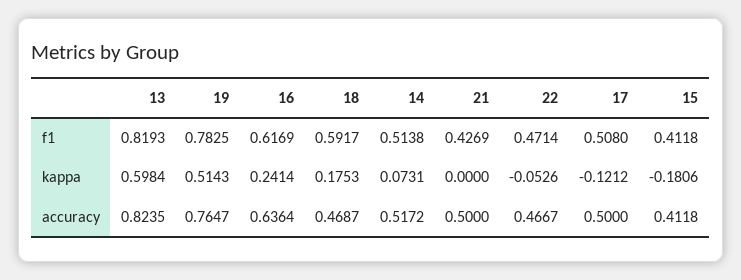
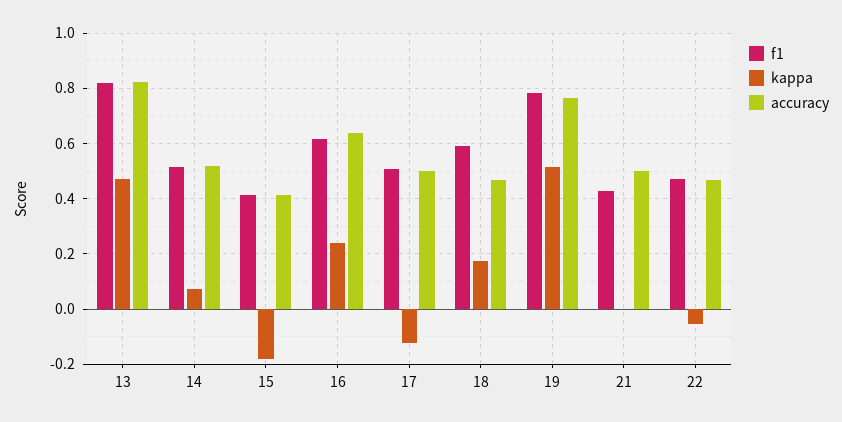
  {
    "f1": {
      "13": 0.8193,
      "19": 0.7825,
      "16": 0.6169,
      "18": 0.5917,
      "14": 0.5138,
      "21": 0.4269,
      "22": 0.4714,
      "17": 0.508,
      "15": 0.4118
    },
    "kappa": {
-     "13": 0.5984,
+     "13": 0.475,
      "19": 0.5143,
      "16": 0.2414,
      "18": 0.1753,
      "14": 0.0731,
      "21": 0,
      "22": -0.0526,
      "17": -0.1212,
      "15": -0.1806
    },
    "accuracy": {
      "13": 0.8235,
      "19": 0.7647,
      "16": 0.6364,
      "18": 0.4687,
      "14": 0.5172,
      "21": 0.5,
      "22": 0.4667,
      "17": 0.5,
      "15": 0.4118
    }
  }

